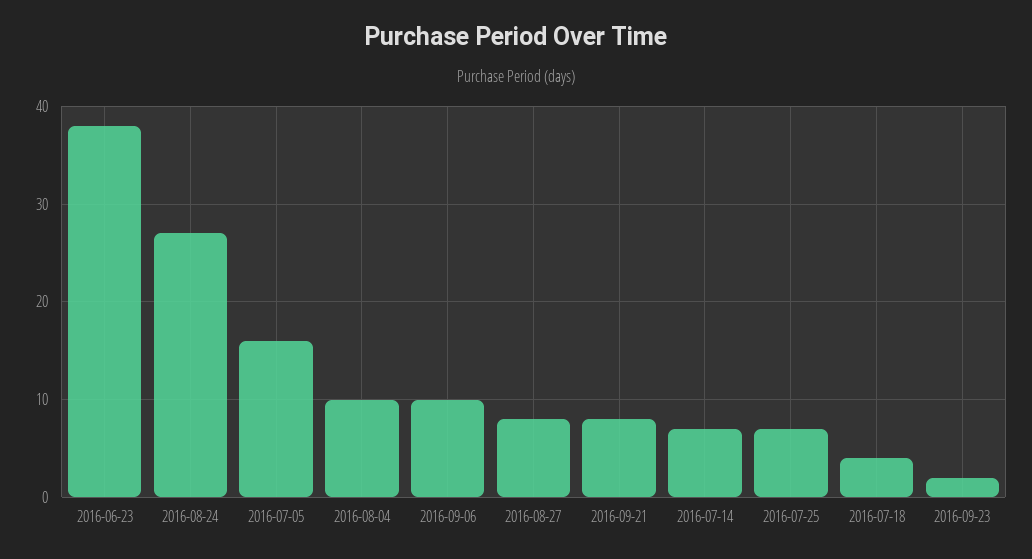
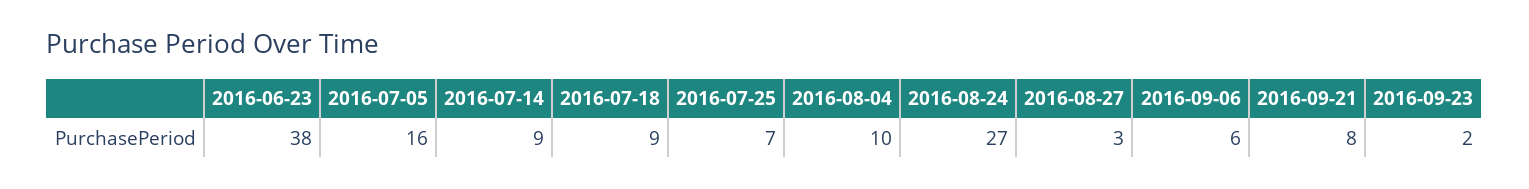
  {
    "2016-06-23": 38,
    "2016-08-24": 27,
    "2016-07-05": 16,
    "2016-08-04": 10,
-   "2016-09-06": 10,
+   "2016-09-06": 6,
-   "2016-08-27": 8,
+   "2016-08-27": 3,
    "2016-09-21": 8,
-   "2016-07-14": 7,
+   "2016-07-14": 9,
    "2016-07-25": 7,
-   "2016-07-18": 4,
+   "2016-07-18": 9,
    "2016-09-23": 2
  }

